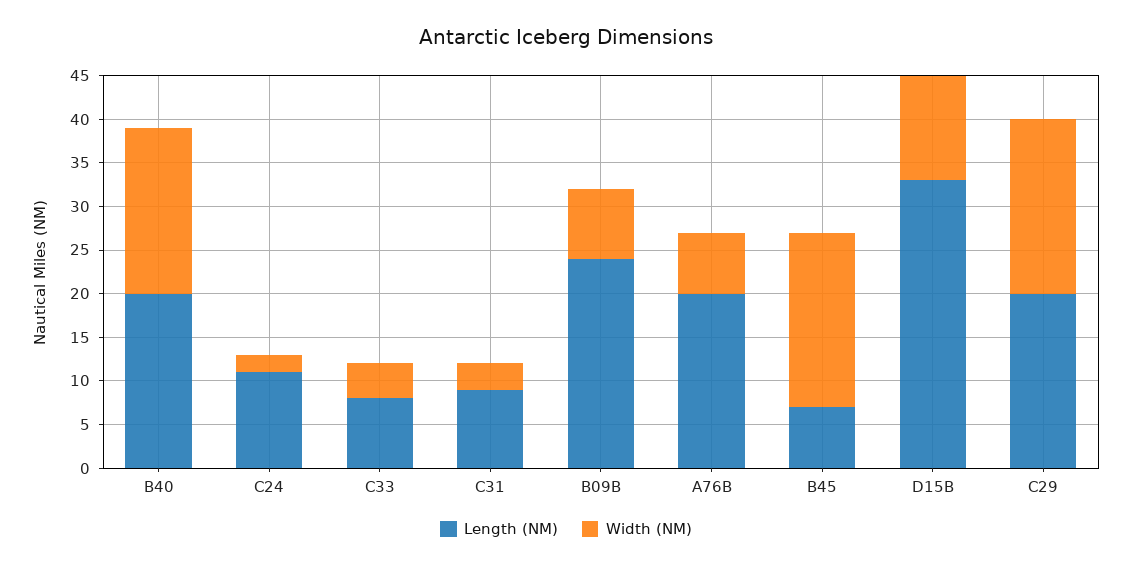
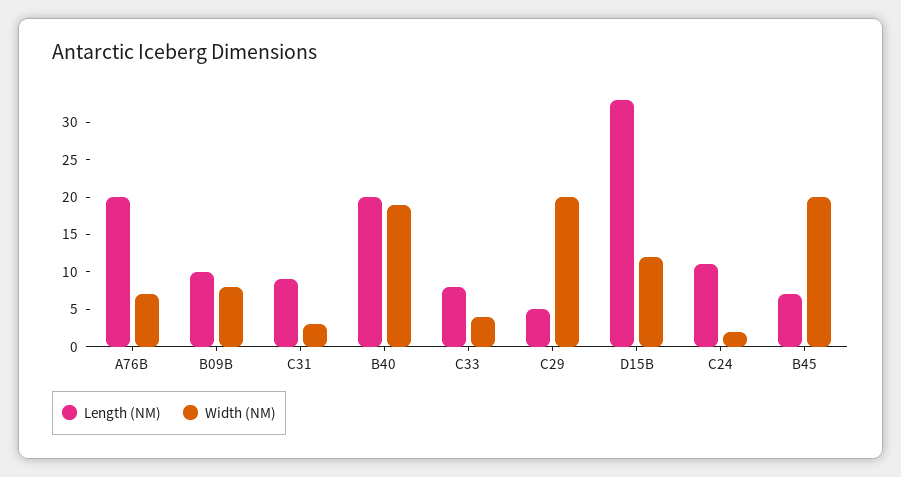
  {
    "Length (NM)": {
      "B40": 20,
      "C24": 11,
      "C33": 8,
      "C31": 9,
-     "B09B": 24,
+     "B09B": 10,
      "A76B": 20,
      "B45": 7,
      "D15B": 33,
-     "C29": 20
+     "C29": 5
    },
    "Width (NM)": {
      "B40": 19,
      "C24": 2,
      "C33": 4,
      "C31": 3,
      "B09B": 8,
      "A76B": 7,
      "B45": 20,
      "D15B": 12,
      "C29": 20
    }
  }

